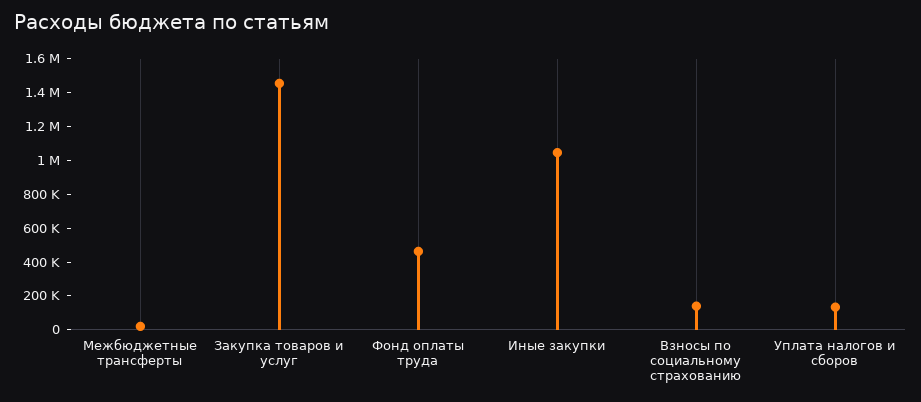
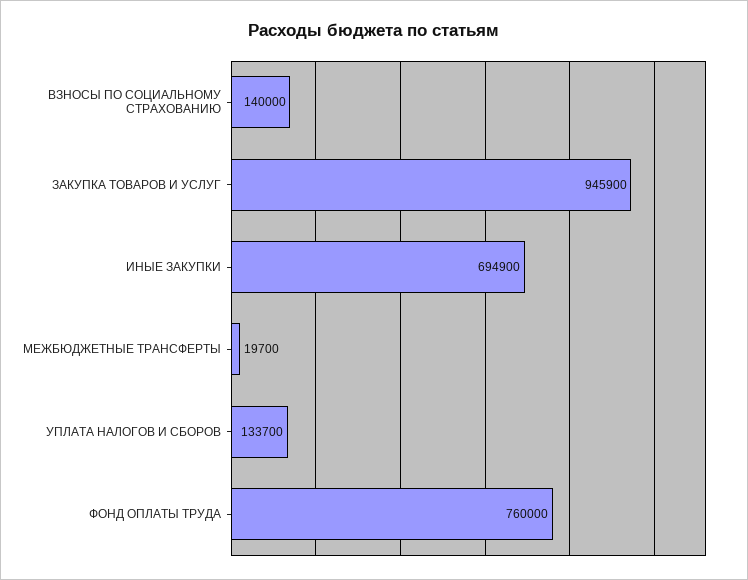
  {
    "Межбюджетные трансферты": 19700,
-   "Закупка товаров и услуг": 1450000,
+   "Закупка товаров и услуг": 945900,
-   "Фонд оплаты труда": 450000,
+   "Фонд оплаты труда": 760000,
-   "Иные закупки": 1050000,
+   "Иные закупки": 694900,
    "Взносы по социальному страхованию": 140000,
    "Уплата налогов и сборов": 133700
  }

